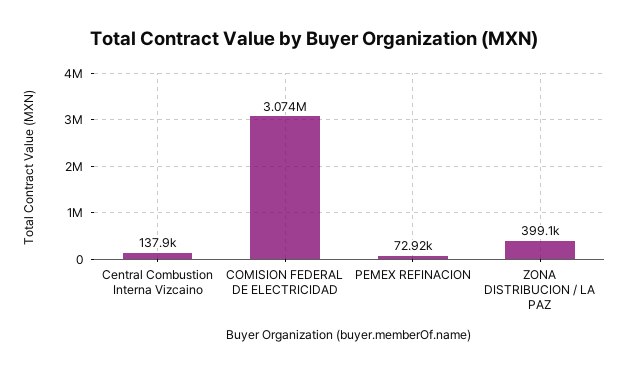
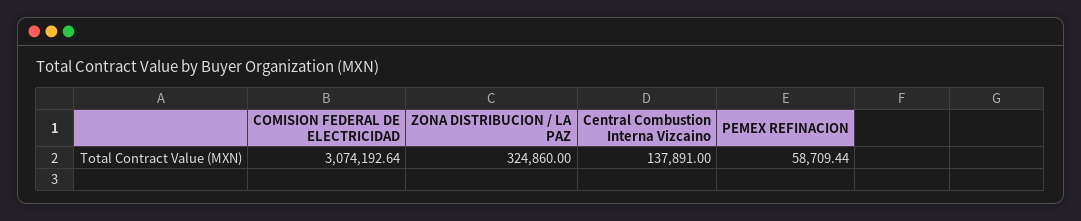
  {
    "Central Combustion Interna Vizcaino": 137891,
    "COMISION FEDERAL DE ELECTRICIDAD": 3074192.64,
-   "PEMEX REFINACION": 72920,
+   "PEMEX REFINACION": 58709.44,
-   "ZONA DISTRIBUCION / LA PAZ": 399100
+   "ZONA DISTRIBUCION / LA PAZ": 324860
  }

